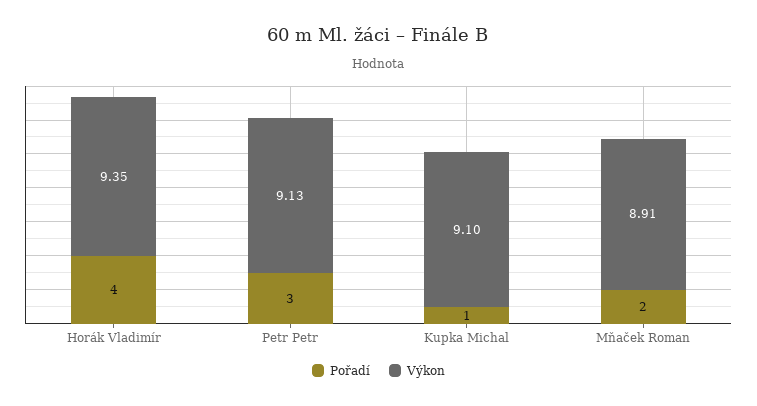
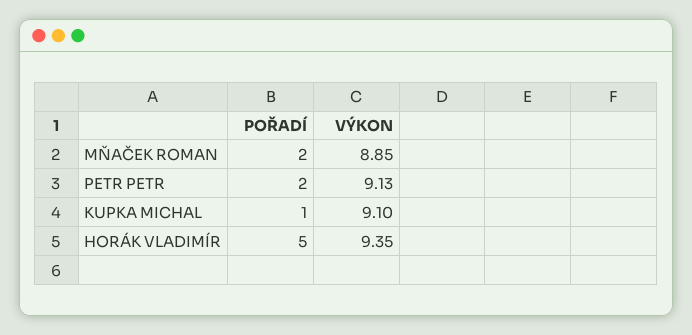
  {
    "Pořadí": {
-     "Horák Vladimír": 4,
+     "Horák Vladimír": 5,
-     "Petr Petr": 3,
+     "Petr Petr": 2,
      "Kupka Michal": 1,
      "Mňaček Roman": 2
    },
    "Výkon": {
      "Horák Vladimír": 9.35,
      "Petr Petr": 9.13,
      "Kupka Michal": 9.1,
-     "Mňaček Roman": 8.91
+     "Mňaček Roman": 8.85
    }
  }

